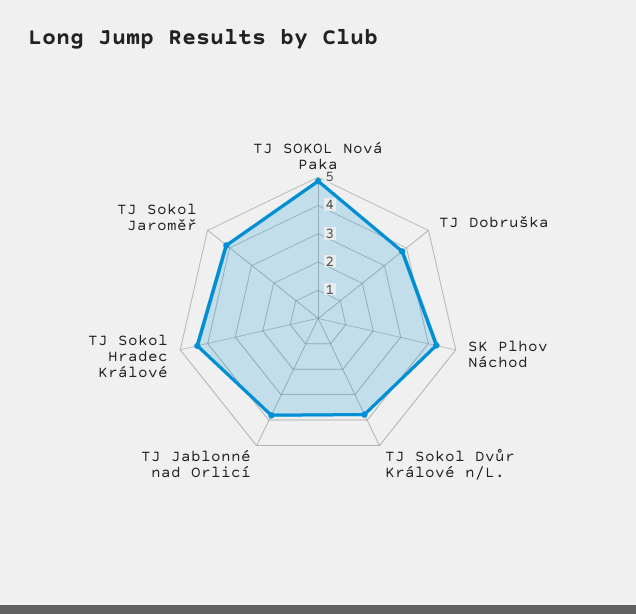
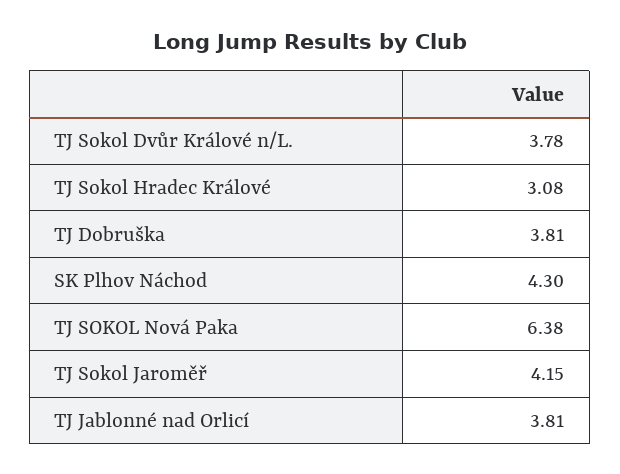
  {
-   "TJ SOKOL Nová Paka": 5,
+   "TJ SOKOL Nová Paka": 6.38,
    "TJ Dobruška": 3.81,
    "SK Plhov Náchod": 4.3,
    "TJ Sokol Dvůr Králové n/L.": 3.78,
    "TJ Jablonné nad Orlicí": 3.81,
-   "TJ Sokol Hradec Králové": 4.5,
+   "TJ Sokol Hradec Králové": 3.08,
    "TJ Sokol Jaroměř": 4.15
  }

